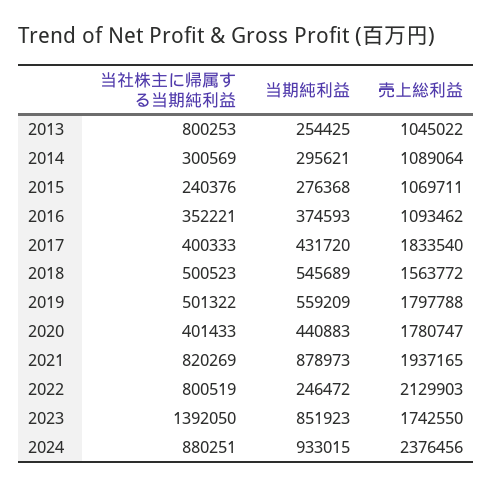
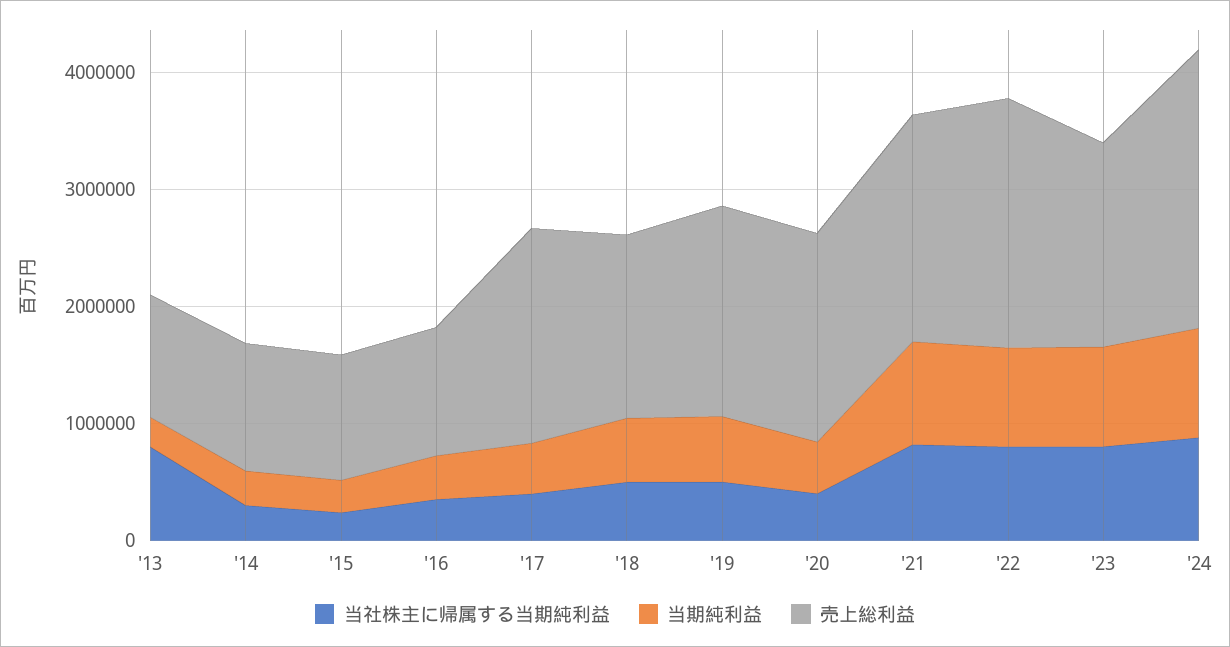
  {
    "当社株主に帰属する当期純利益": {
      "2013": 800253,
      "2014": 300569,
      "2015": 240376,
      "2016": 352221,
      "2017": 400333,
      "2018": 500523,
      "2019": 501322,
      "2020": 401433,
      "2021": 820269,
      "2022": 800519,
-     "2023": 1392050,
+     "2023": 800000,
      "2024": 880251
    },
    "当期純利益": {
      "2013": 254425,
      "2014": 295621,
      "2015": 276368,
      "2016": 374593,
      "2017": 431720,
      "2018": 545689,
      "2019": 559209,
      "2020": 440883,
      "2021": 878973,
-     "2022": 246472,
+     "2022": 800000,
      "2023": 851923,
      "2024": 933015
    },
    "売上総利益": {
      "2013": 1045022,
      "2014": 1089064,
      "2015": 1069711,
      "2016": 1093462,
      "2017": 1833540,
      "2018": 1563772,
      "2019": 1797788,
      "2020": 1780747,
      "2021": 1937165,
      "2022": 2129903,
      "2023": 1742550,
      "2024": 2376456
    }
  }

